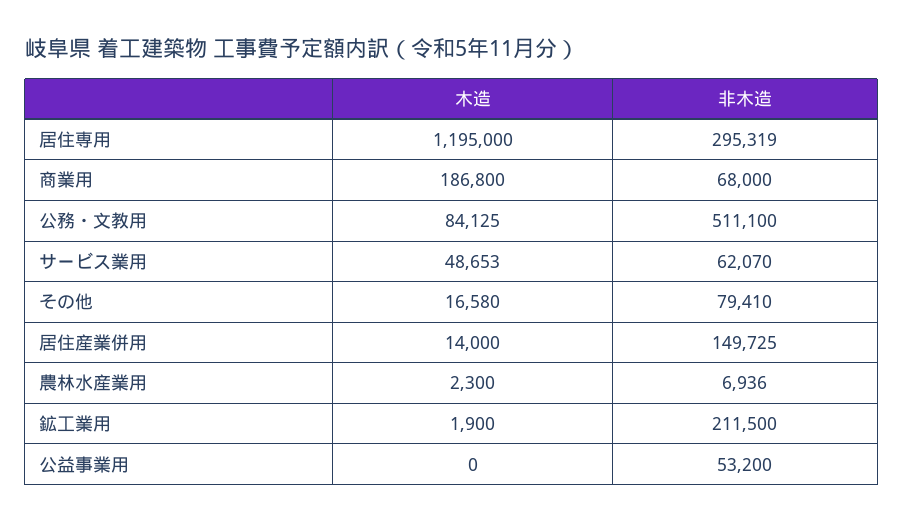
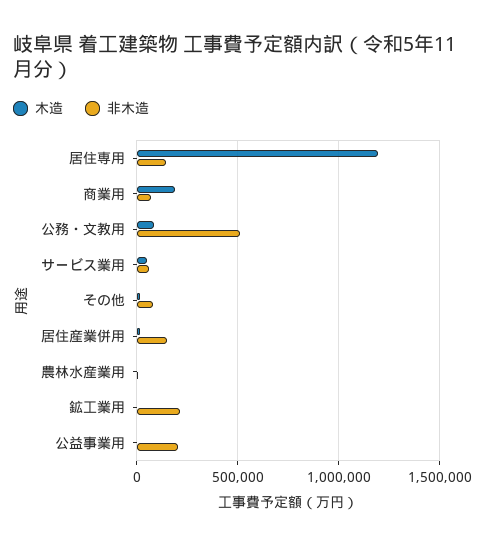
  {
    "木造": {
      "居住専用": 1195000,
      "商業用": 186800,
      "公務・文教用": 84125,
      "サービス業用": 48653,
      "その他": 16580,
      "居住産業併用": 14000,
      "農林水産業用": 2300,
      "鉱工業用": 1900,
      "公益事業用": 0
    },
    "非木造": {
-     "居住専用": 295319,
+     "居住専用": 150000,
      "商業用": 68000,
      "公務・文教用": 511100,
      "サービス業用": 62070,
      "その他": 79410,
      "居住産業併用": 149725,
      "農林水産業用": 6936,
      "鉱工業用": 211500,
-     "公益事業用": 53200
+     "公益事業用": 200000
    }
  }

